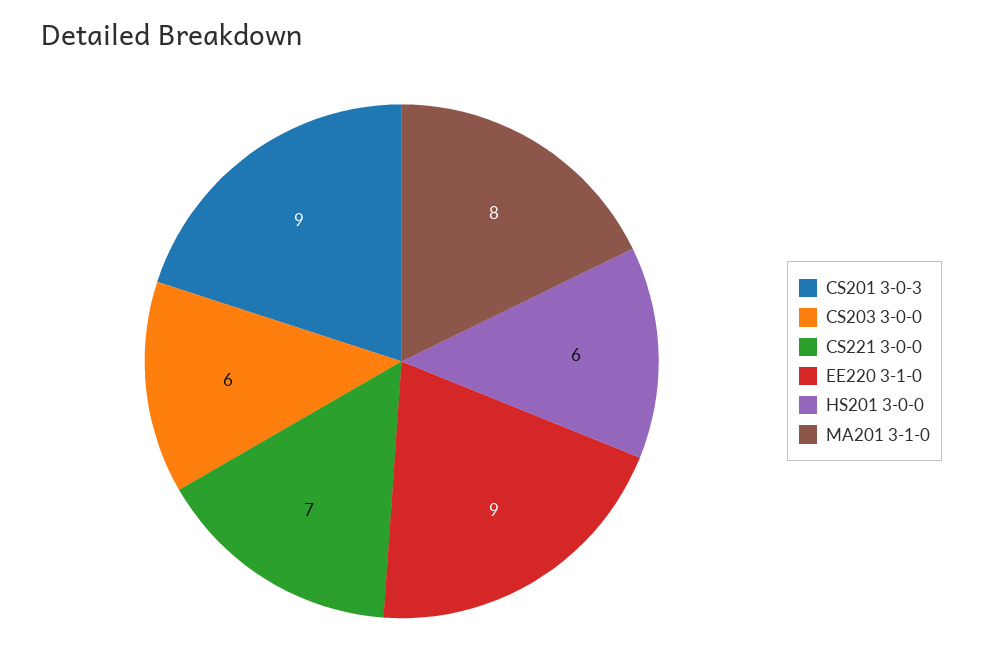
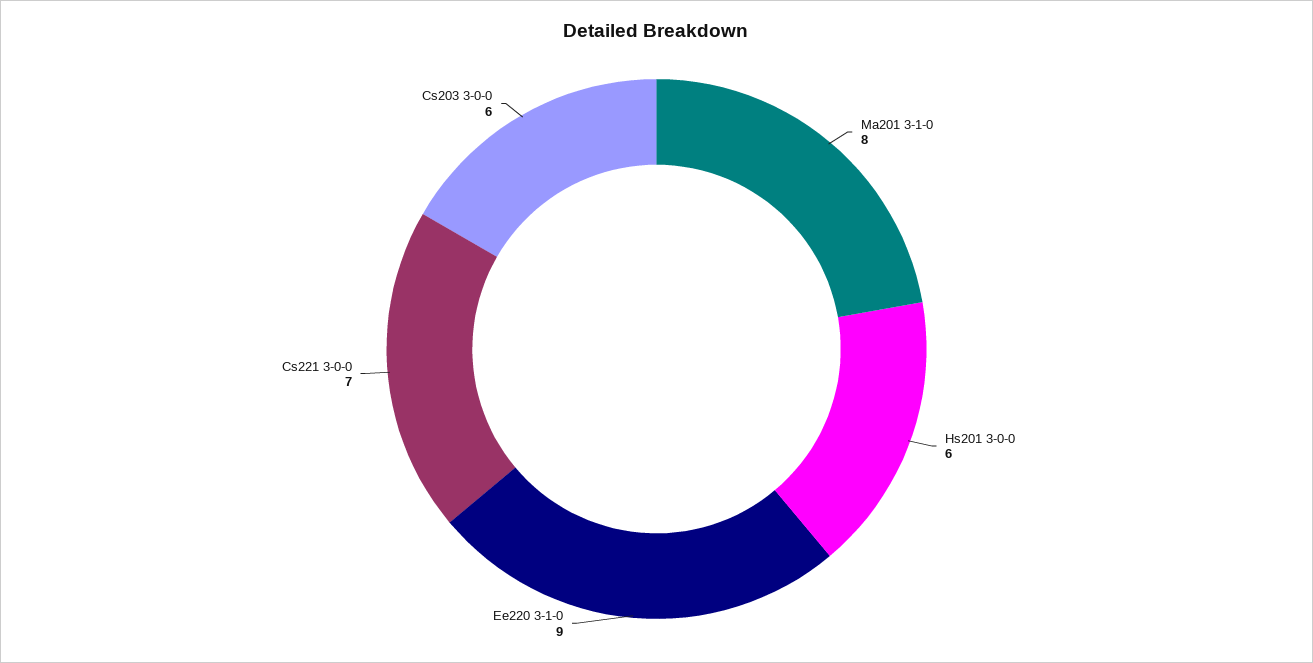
  {
-   "CS201 3-0-3": 9,
    "CS203 3-0-0": 6,
    "CS221 3-0-0": 7,
    "EE220 3-1-0": 9,
    "HS201 3-0-0": 6,
    "MA201 3-1-0": 8
  }

